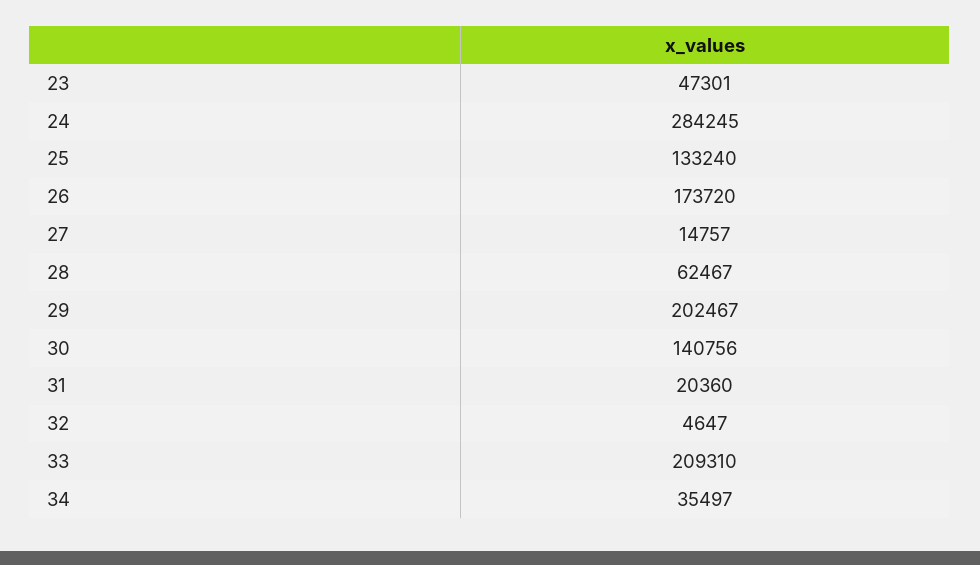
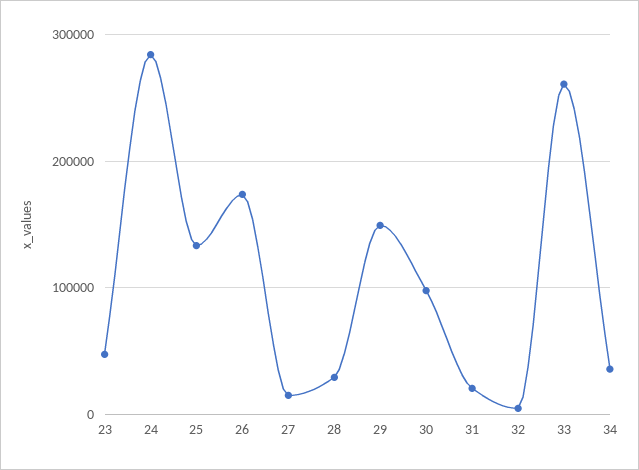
  {
    "23": 47301,
    "24": 284245,
    "25": 133240,
    "26": 173720,
    "27": 14757,
-   "28": 62467,
+   "28": 30000,
-   "29": 202467,
+   "29": 150000,
-   "30": 140756,
+   "30": 100000,
    "31": 20360,
    "32": 4647,
-   "33": 209310,
+   "33": 260000,
    "34": 35497
  }

